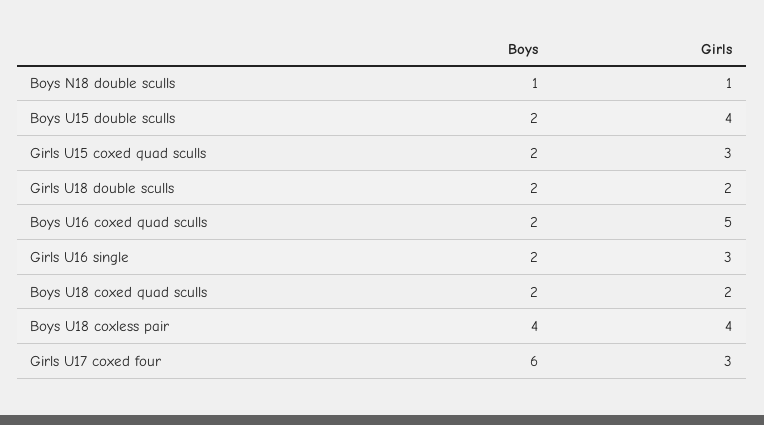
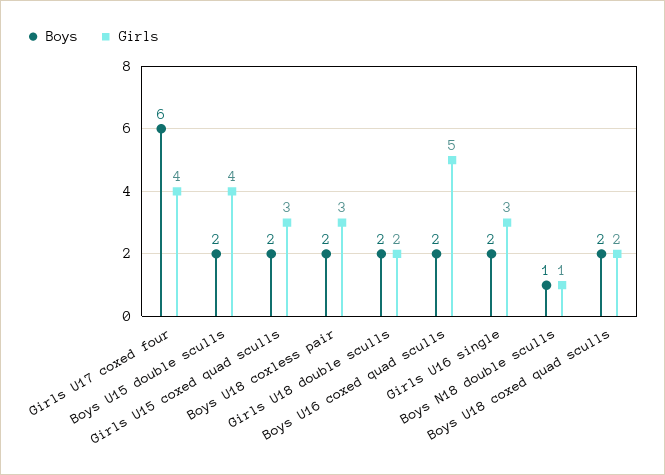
  {
    "Boys": {
      "Boys N18 double sculls": 1,
      "Boys U15 double sculls": 2,
      "Girls U15 coxed quad sculls": 2,
      "Girls U18 double sculls": 2,
      "Boys U16 coxed quad sculls": 2,
      "Girls U16 single": 2,
      "Boys U18 coxed quad sculls": 2,
-     "Boys U18 coxless pair": 4,
+     "Boys U18 coxless pair": 2,
      "Girls U17 coxed four": 6
    },
    "Girls": {
      "Boys N18 double sculls": 1,
      "Boys U15 double sculls": 4,
      "Girls U15 coxed quad sculls": 3,
      "Girls U18 double sculls": 2,
      "Boys U16 coxed quad sculls": 5,
      "Girls U16 single": 3,
      "Boys U18 coxed quad sculls": 2,
-     "Boys U18 coxless pair": 4,
+     "Boys U18 coxless pair": 3,
-     "Girls U17 coxed four": 3
+     "Girls U17 coxed four": 4
    }
  }

